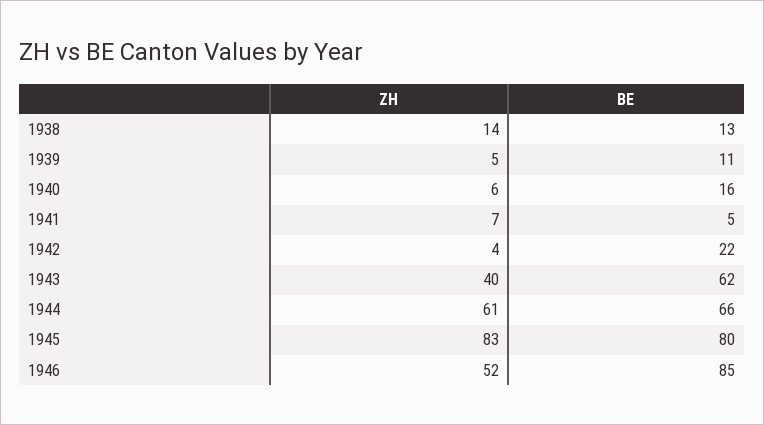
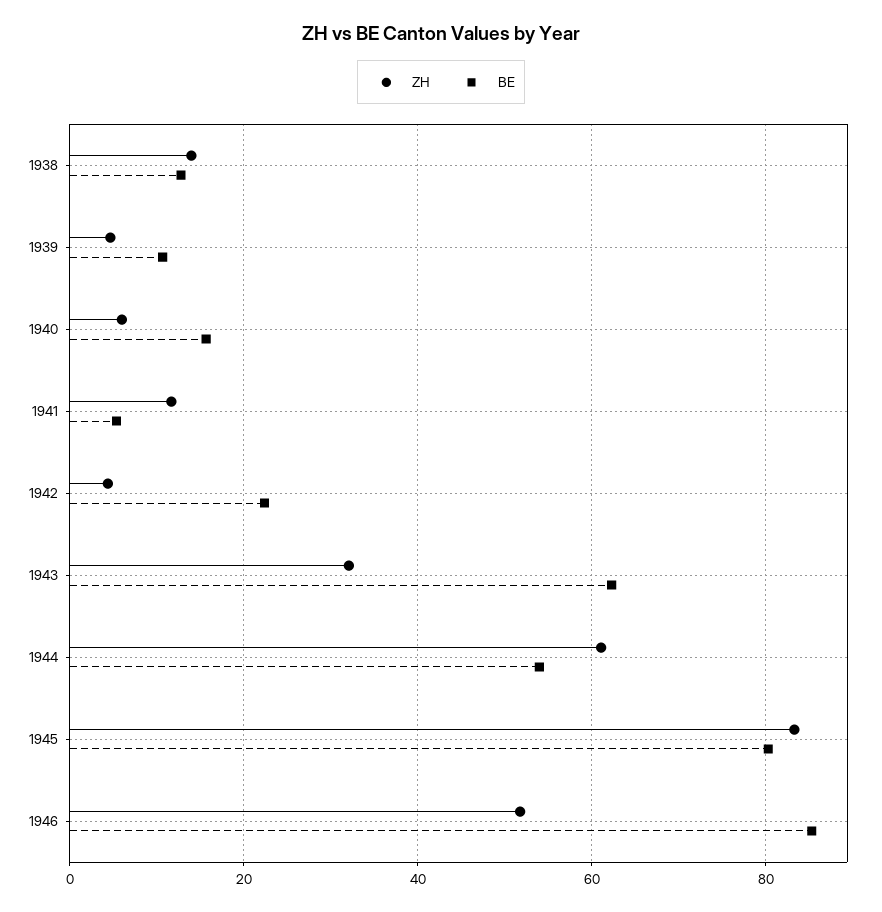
  {
    "ZH": {
      "1938": 14,
      "1939": 5,
      "1940": 6,
-     "1941": 7,
+     "1941": 12,
      "1942": 4,
-     "1943": 40,
+     "1943": 32,
      "1944": 61,
      "1945": 83,
      "1946": 52
    },
    "BE": {
      "1938": 13,
      "1939": 11,
      "1940": 16,
      "1941": 5,
      "1942": 22,
      "1943": 62,
-     "1944": 66,
+     "1944": 54,
      "1945": 80,
      "1946": 85
    }
  }

